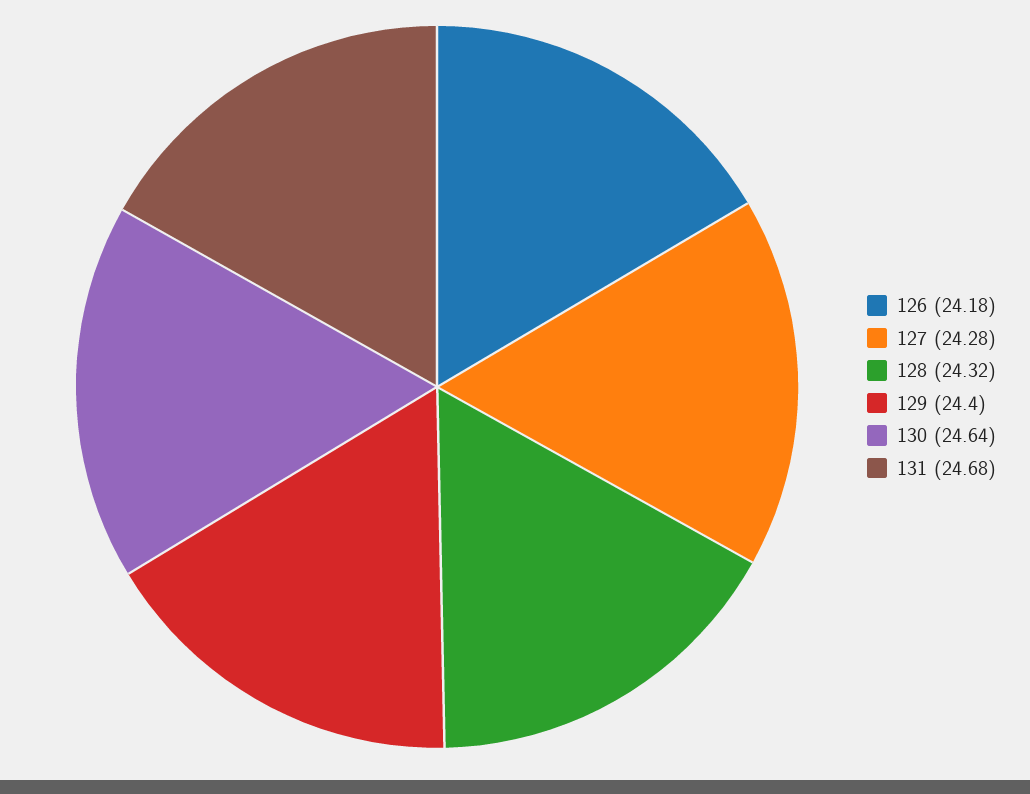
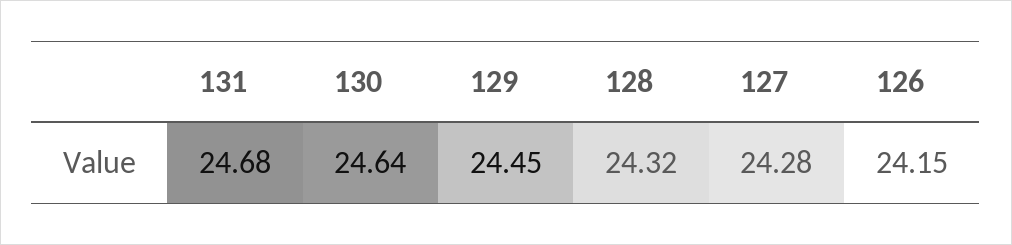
  {
-   "126": 24.18,
+   "126": 24.15,
    "127": 24.28,
    "128": 24.32,
-   "129": 24.4,
+   "129": 24.45,
    "130": 24.64,
    "131": 24.68
  }

